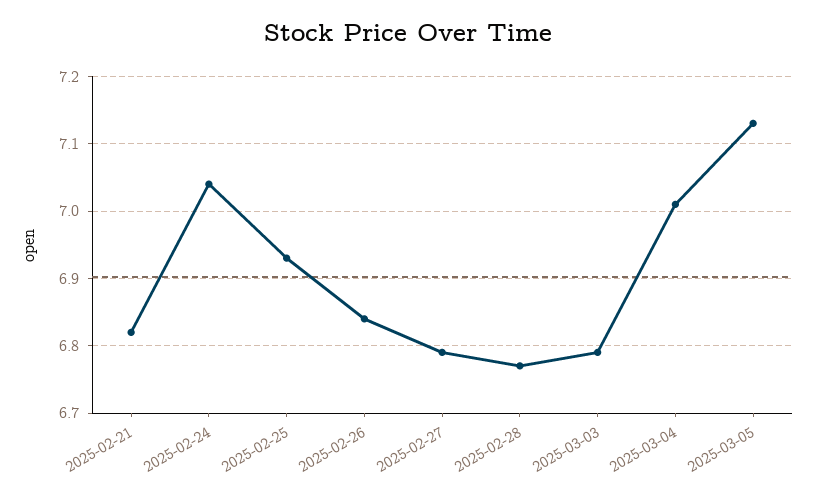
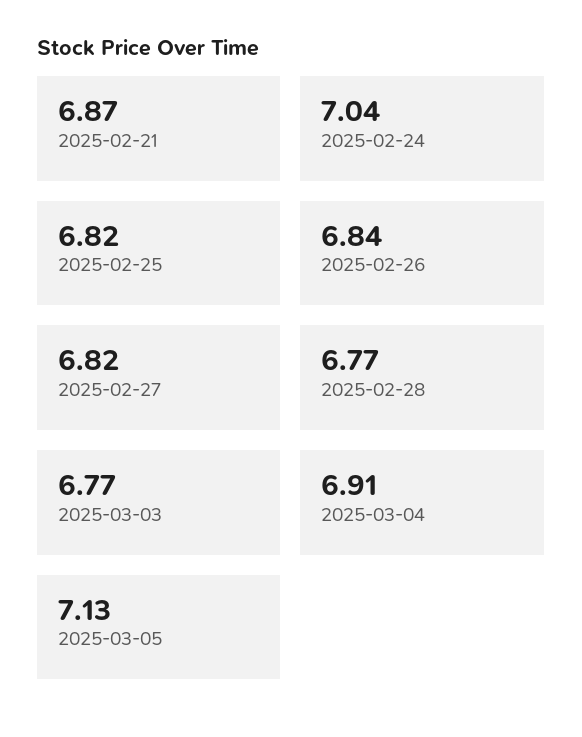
  {
-   "2025-02-21": 6.82,
+   "2025-02-21": 6.87,
    "2025-02-24": 7.04,
-   "2025-02-25": 6.93,
+   "2025-02-25": 6.82,
    "2025-02-26": 6.84,
-   "2025-02-27": 6.79,
+   "2025-02-27": 6.82,
    "2025-02-28": 6.77,
-   "2025-03-03": 6.79,
+   "2025-03-03": 6.77,
-   "2025-03-04": 7.01,
+   "2025-03-04": 6.91,
    "2025-03-05": 7.13
  }

